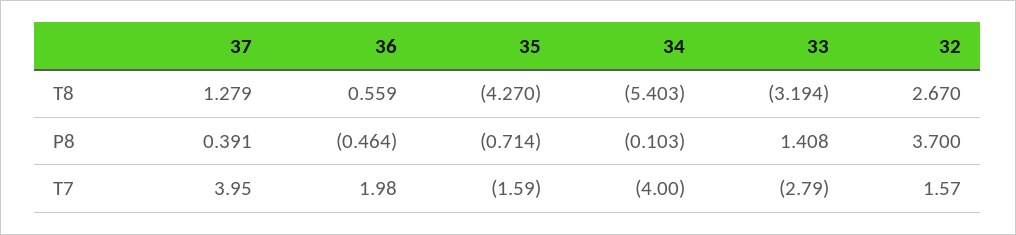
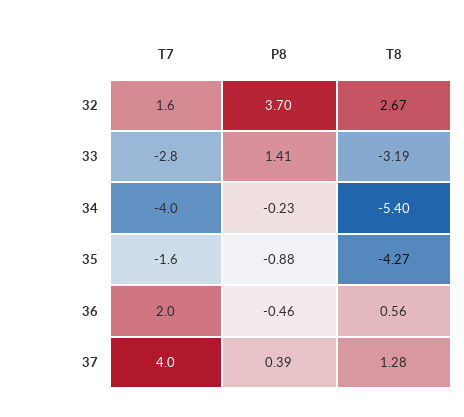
  {
    "37": {
      "T8": 1.279,
      "P8": 0.391,
      "T7": 3.95
    },
    "36": {
      "T8": 0.559,
      "P8": -0.464,
      "T7": 1.98
    },
    "35": {
      "T8": -4.27,
-     "P8": -0.714,
+     "P8": -0.88,
      "T7": -1.59
    },
    "34": {
      "T8": -5.403,
-     "P8": -0.103,
+     "P8": -0.23,
      "T7": -4
    },
    "33": {
      "T8": -3.194,
      "P8": 1.408,
      "T7": -2.79
    },
    "32": {
      "T8": 2.67,
      "P8": 3.7,
      "T7": 1.57
    }
  }

